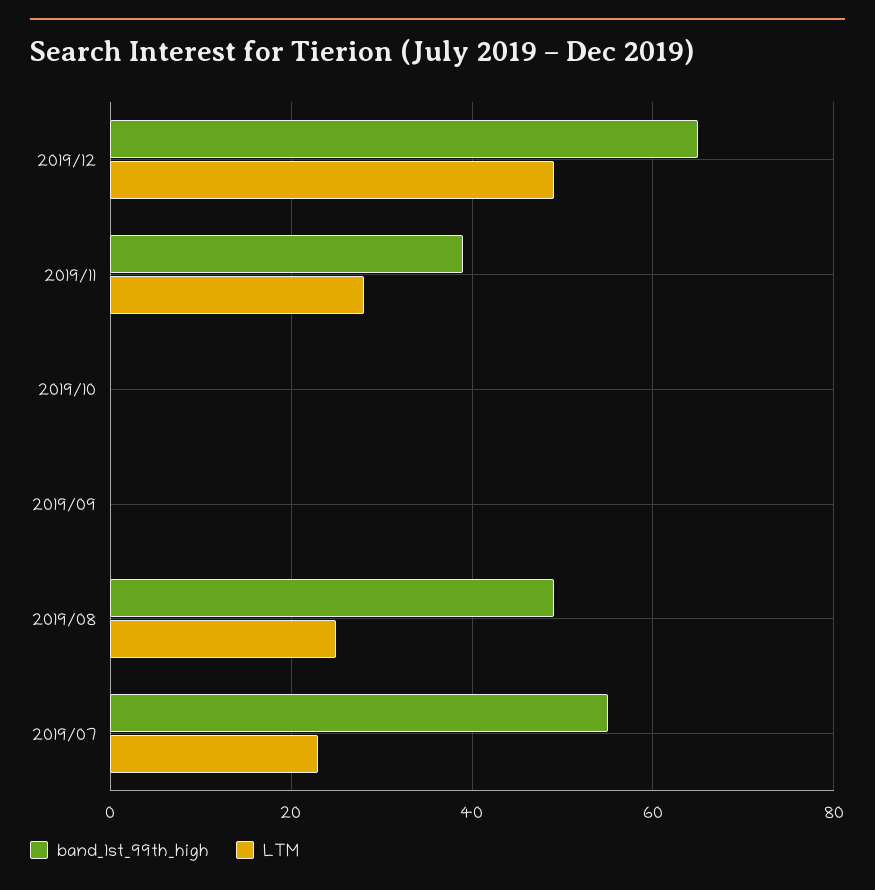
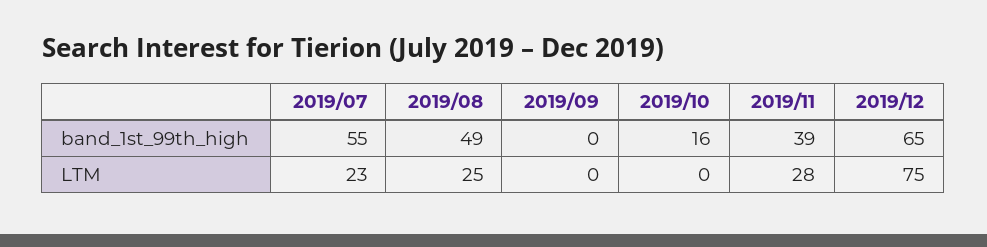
  {
    "band_1st_99th_high": {
      "2019/12": 65,
      "2019/11": 39,
-     "2019/10": 0,
+     "2019/10": 16,
      "2019/09": 0,
      "2019/08": 49,
      "2019/07": 55
    },
    "LTM": {
-     "2019/12": 50,
+     "2019/12": 75,
      "2019/11": 28,
      "2019/10": 0,
      "2019/09": 0,
      "2019/08": 25,
      "2019/07": 23
    }
  }

